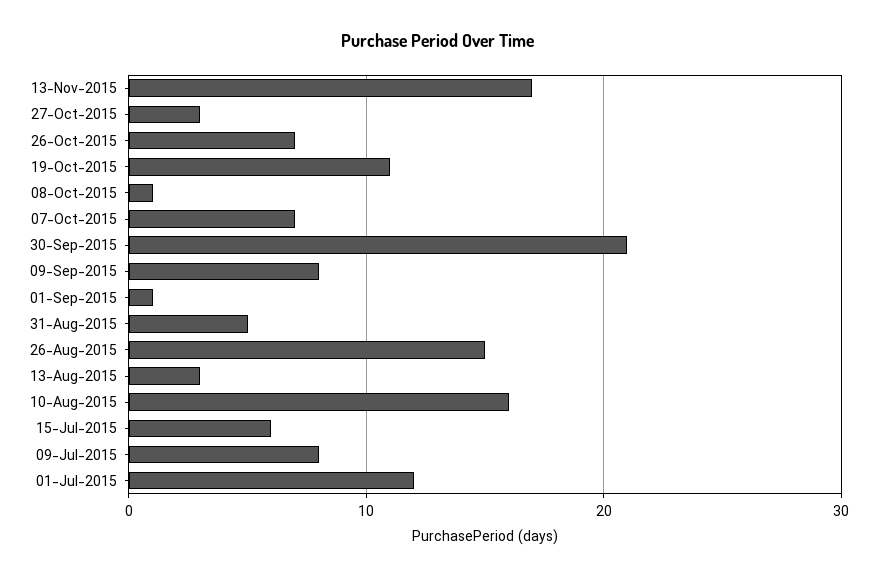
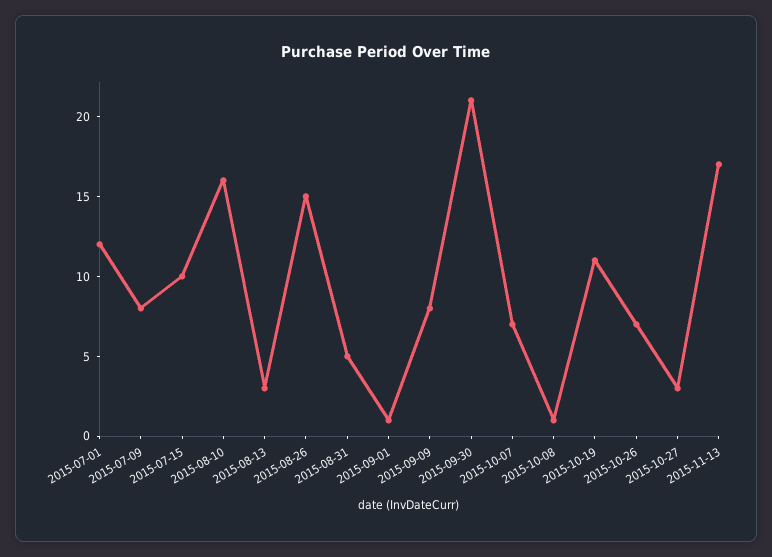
  {
    "13-Nov-2015": 17,
    "27-Oct-2015": 3,
    "26-Oct-2015": 7,
    "19-Oct-2015": 11,
    "08-Oct-2015": 1,
    "07-Oct-2015": 7,
    "30-Sep-2015": 21,
    "09-Sep-2015": 8,
    "01-Sep-2015": 1,
    "31-Aug-2015": 5,
    "26-Aug-2015": 15,
    "13-Aug-2015": 3,
    "10-Aug-2015": 16,
-   "15-Jul-2015": 6,
+   "15-Jul-2015": 10,
    "09-Jul-2015": 8,
    "01-Jul-2015": 12
  }

